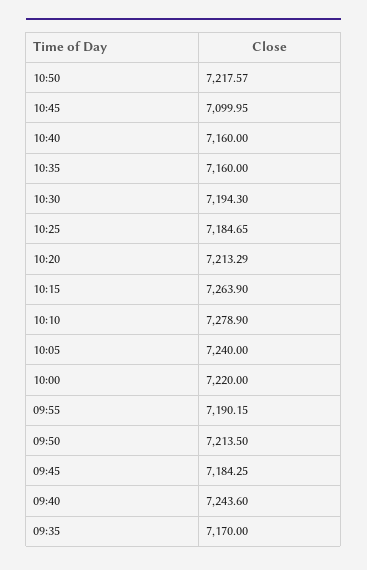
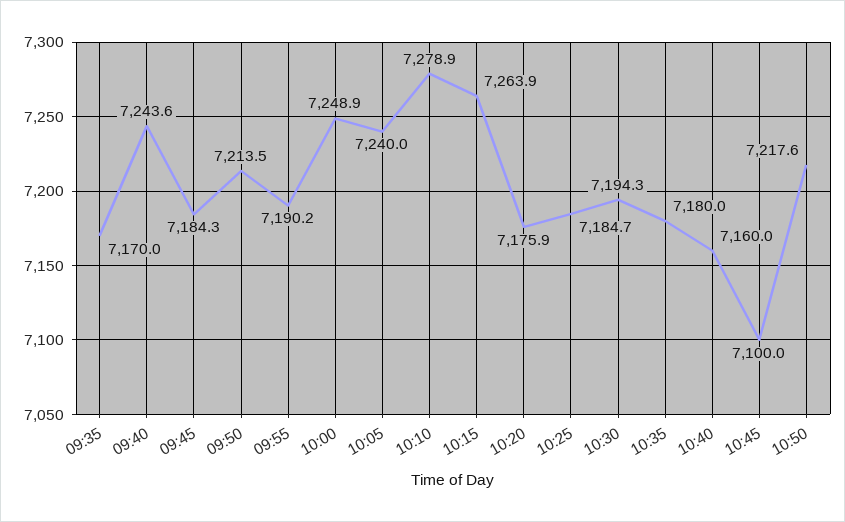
  {
    "10:50": 7217.57,
    "10:45": 7099.95,
    "10:40": 7160,
-   "10:35": 7160,
+   "10:35": 7180,
    "10:30": 7194.3,
    "10:25": 7184.65,
-   "10:20": 7213.29,
+   "10:20": 7175.9,
    "10:15": 7263.9,
    "10:10": 7278.9,
    "10:05": 7240,
-   "10:00": 7220,
+   "10:00": 7248.9,
    "09:55": 7190.15,
    "09:50": 7213.5,
    "09:45": 7184.25,
    "09:40": 7243.6,
    "09:35": 7170
  }

